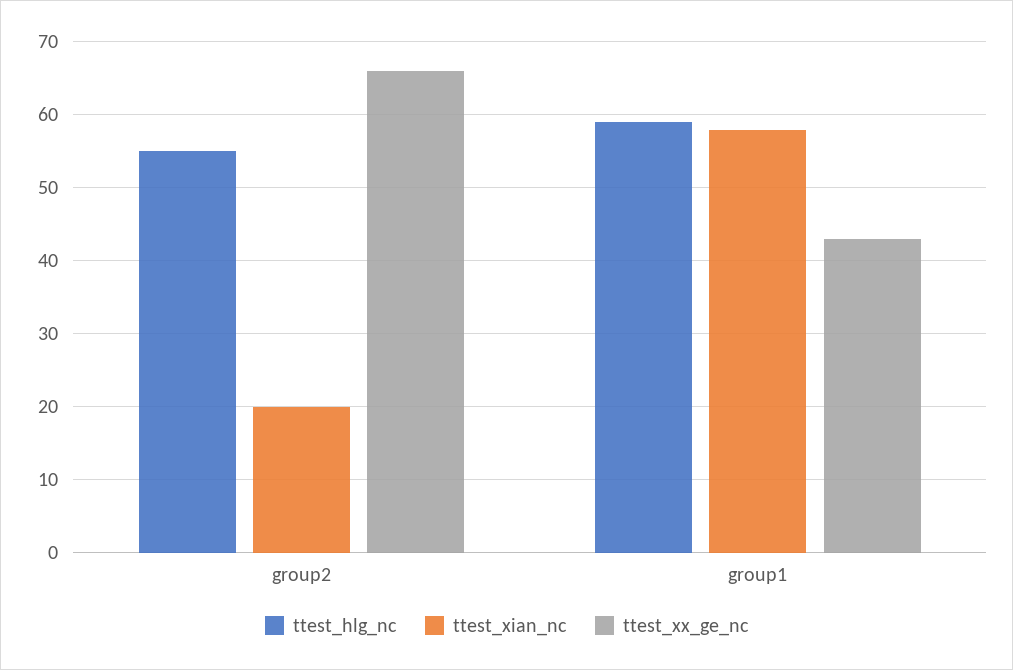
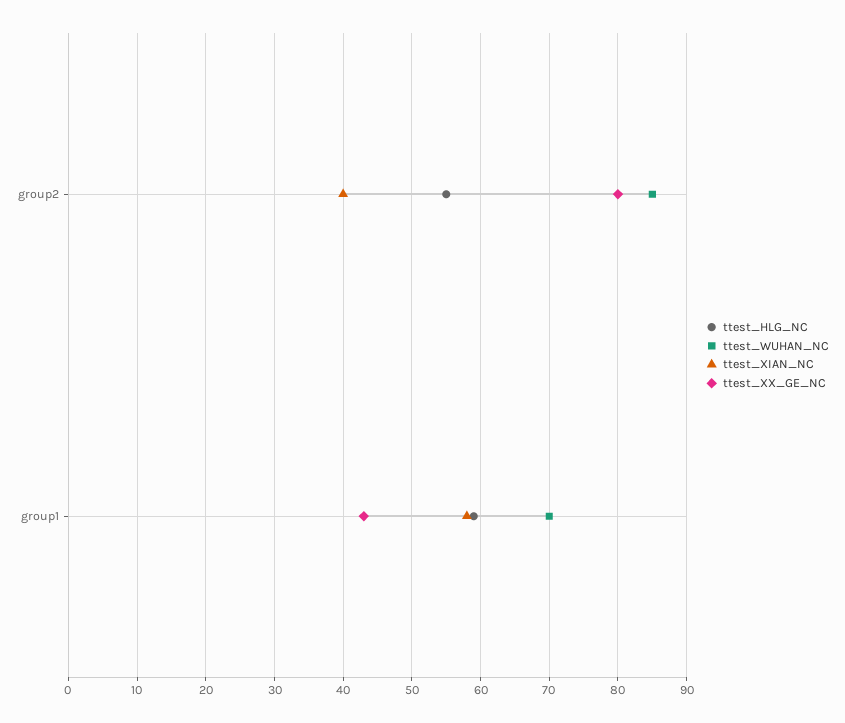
  {
    "ttest_hlg_nc": {
      "group2": 55,
      "group1": 59
    },
    "ttest_xian_nc": {
-     "group2": 20,
+     "group2": 40,
      "group1": 58
    },
    "ttest_xx_ge_nc": {
-     "group2": 66,
+     "group2": 80,
      "group1": 43
-   }
+   },
+   "ttest_WUHAN_NC": {
+     "group2": 85,
+     "group1": 70
+   }
  }

